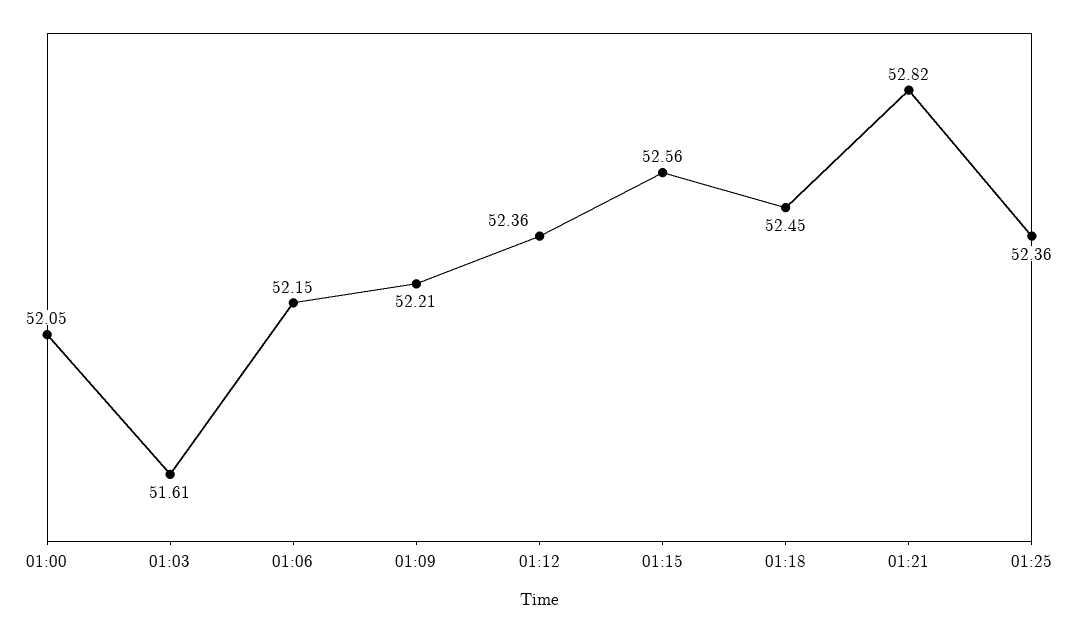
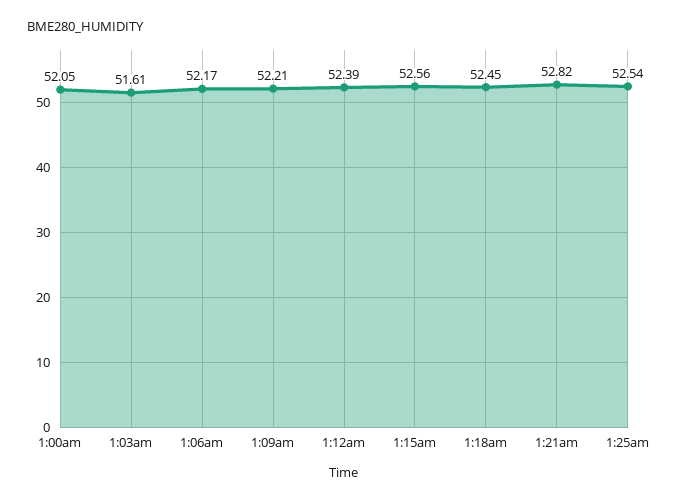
  {
    "01:00": 52.05,
    "01:03": 51.61,
-   "01:06": 52.15,
+   "01:06": 52.17,
    "01:09": 52.21,
-   "01:12": 52.36,
+   "01:12": 52.39,
    "01:15": 52.56,
    "01:18": 52.45,
    "01:21": 52.82,
-   "01:25": 52.36
+   "01:25": 52.54
  }

